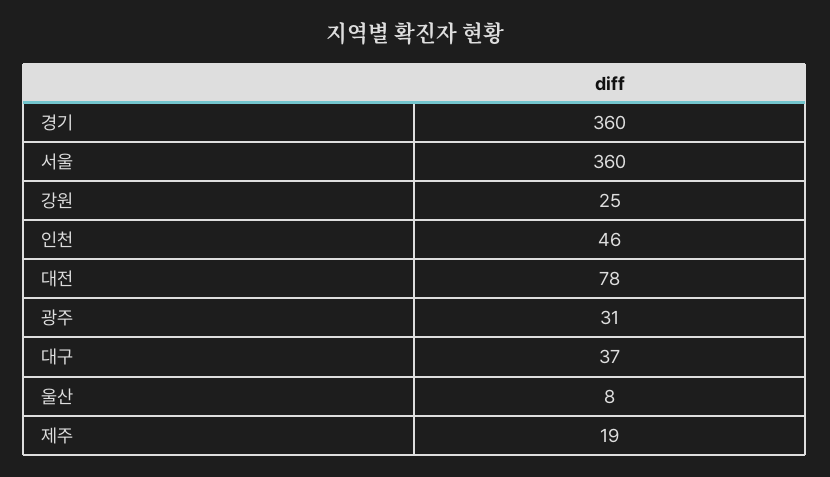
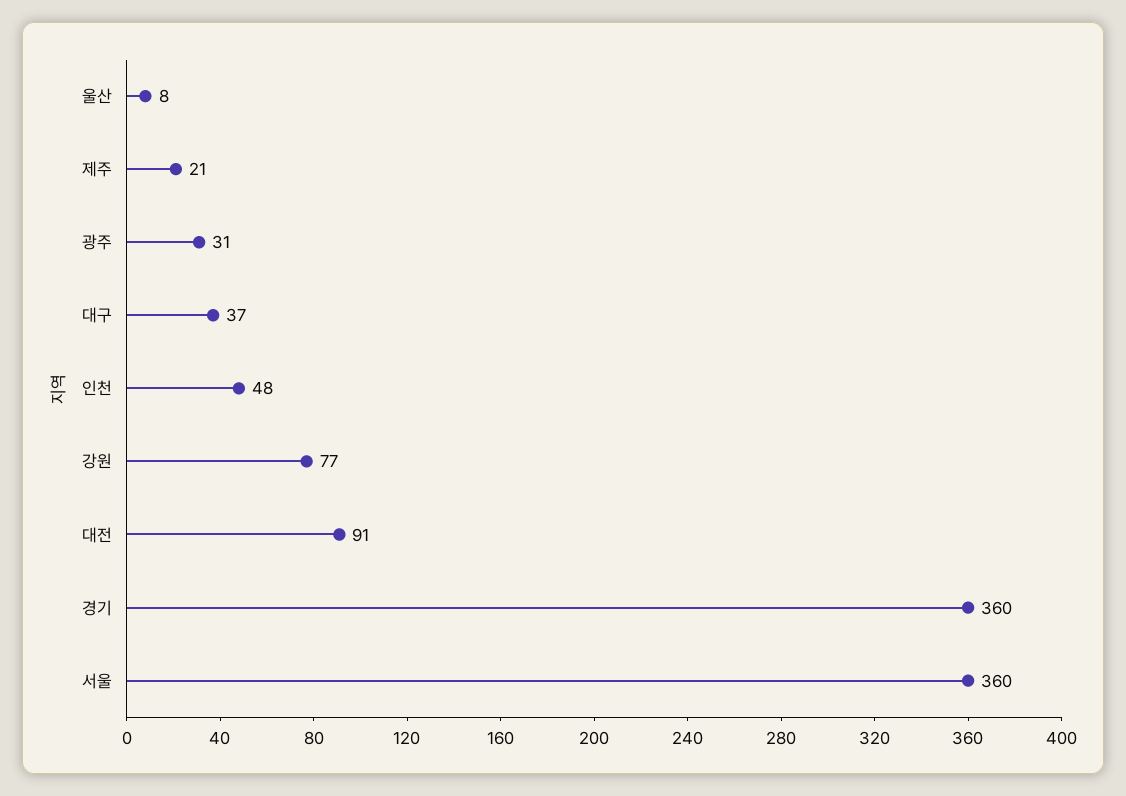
  {
    "경기": 360,
    "서울": 360,
-   "강원": 25,
+   "강원": 77,
-   "인천": 46,
+   "인천": 48,
-   "대전": 78,
+   "대전": 91,
    "광주": 31,
    "대구": 37,
    "울산": 8,
-   "제주": 19
+   "제주": 21
  }

